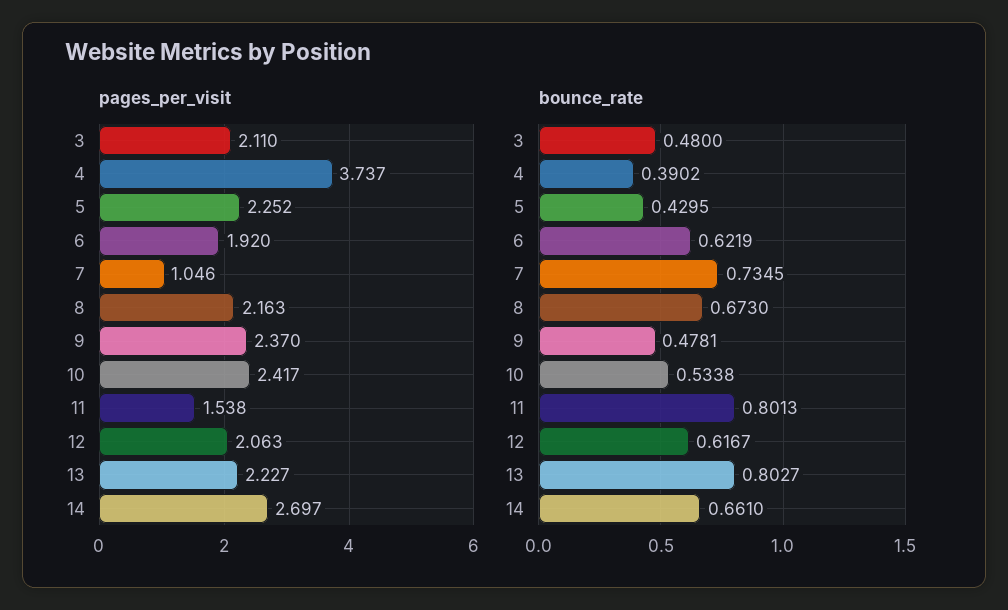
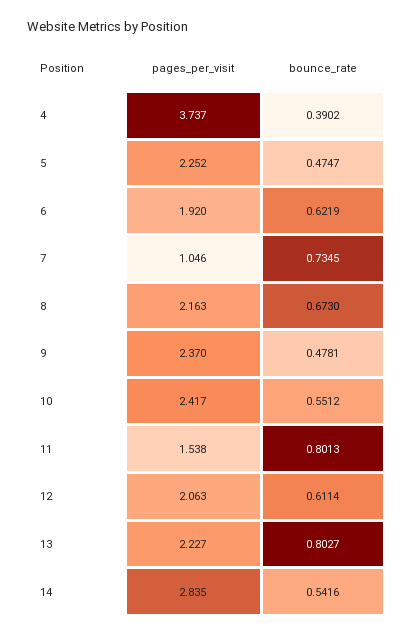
  {
    "pages_per_visit": {
-     "3": 2.11,
      "4": 3.737,
      "5": 2.252,
      "6": 1.92,
      "7": 1.046,
      "8": 2.163,
      "9": 2.37,
      "10": 2.417,
      "11": 1.538,
      "12": 2.063,
      "13": 2.227,
-     "14": 2.697
+     "14": 2.835
    },
    "bounce_rate": {
-     "3": 0.48,
      "4": 0.3902,
-     "5": 0.4295,
+     "5": 0.4747,
      "6": 0.6219,
      "7": 0.7345,
      "8": 0.673,
      "9": 0.4781,
-     "10": 0.5338,
+     "10": 0.5512,
      "11": 0.8013,
-     "12": 0.6167,
+     "12": 0.6114,
      "13": 0.8027,
-     "14": 0.661
+     "14": 0.5416
    }
  }

